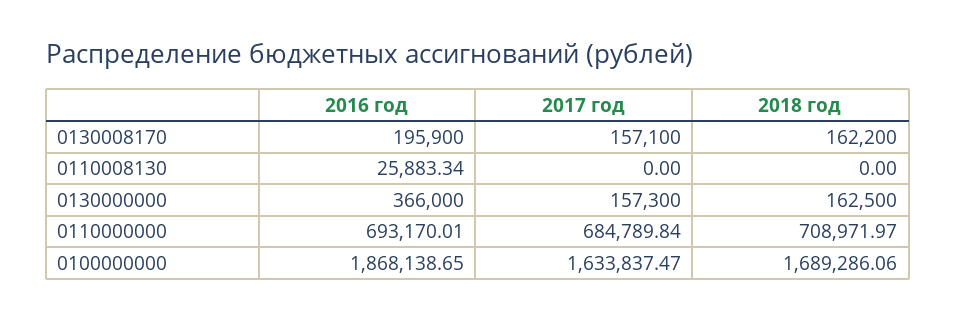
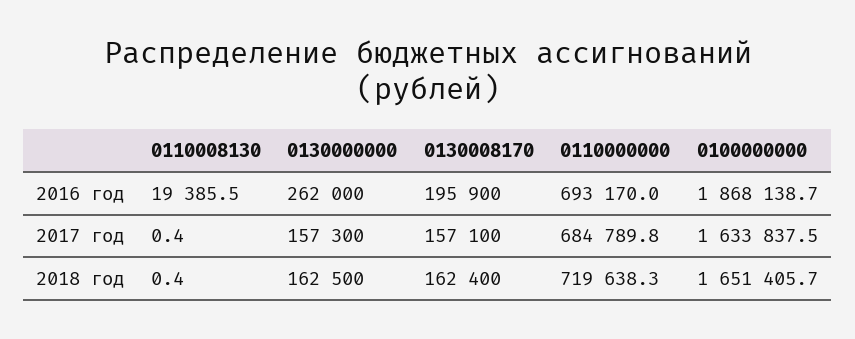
  {
    "2016 год": {
      "0130008170": 195900,
-     "0110008130": 25883.34,
+     "0110008130": 19385.5,
-     "0130000000": 366000,
+     "0130000000": 262000,
      "0110000000": 693170.01,
      "0100000000": 1868138.65
    },
    "2017 год": {
      "0130008170": 157100,
-     "0110008130": 0,
+     "0110008130": 0.4,
      "0130000000": 157300,
      "0110000000": 684789.84,
      "0100000000": 1633837.47
    },
    "2018 год": {
-     "0130008170": 162200,
+     "0130008170": 162400,
-     "0110008130": 0,
+     "0110008130": 0.4,
      "0130000000": 162500,
-     "0110000000": 708971.97,
+     "0110000000": 719638.3,
-     "0100000000": 1689286.06
+     "0100000000": 1651405.7
    }
  }

